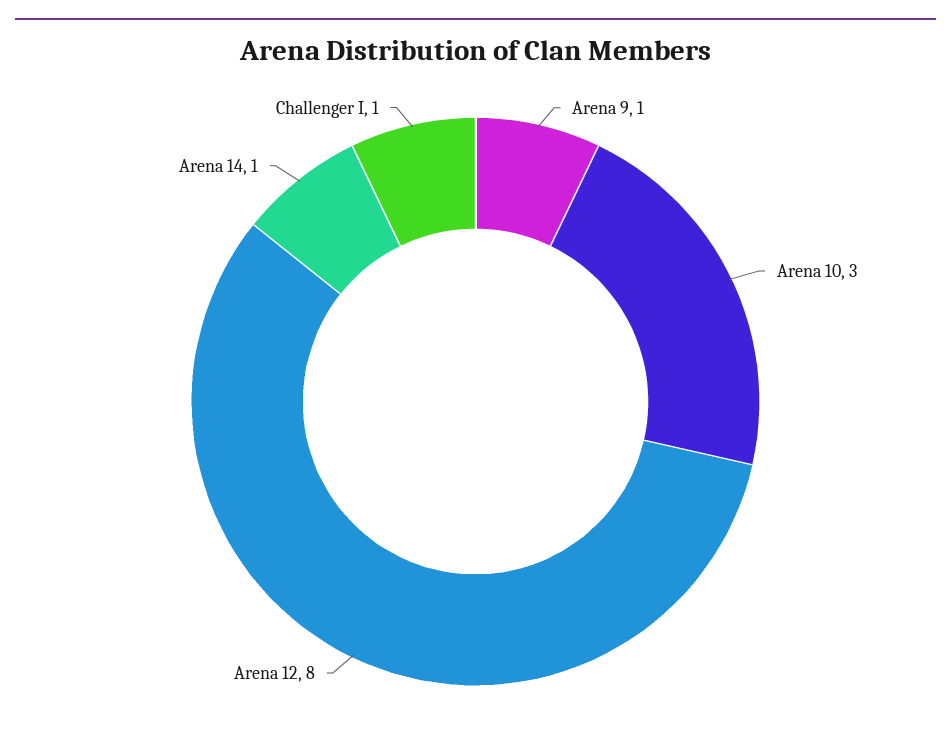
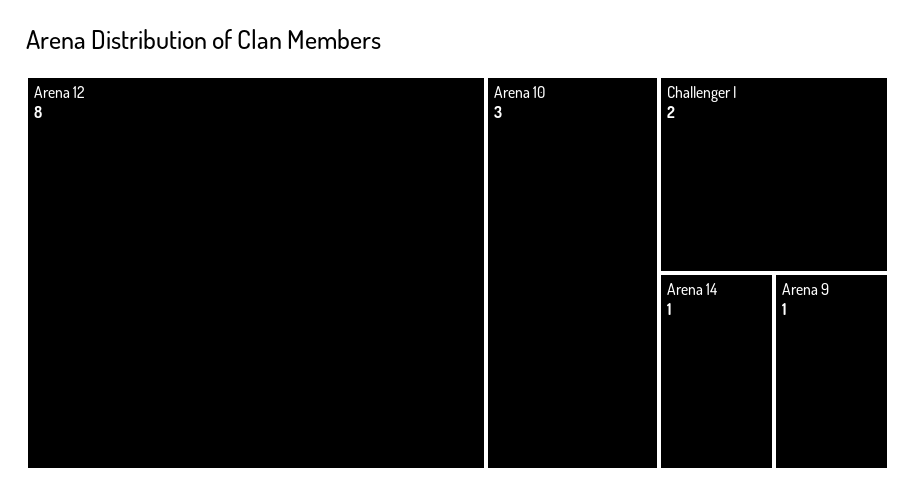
  {
    "Arena 9": 1,
    "Arena 10": 3,
    "Arena 12": 8,
    "Arena 14": 1,
-   "Challenger I": 1
+   "Challenger I": 2
  }

